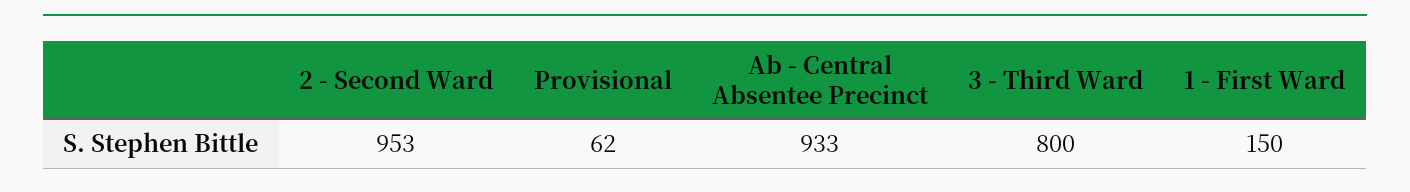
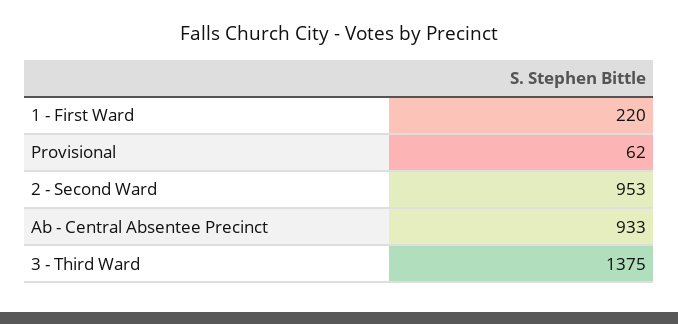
  {
    "2 - Second Ward": 953,
    "Provisional": 62,
    "Ab - Central Absentee Precinct": 933,
-   "3 - Third Ward": 800,
+   "3 - Third Ward": 1375,
-   "1 - First Ward": 150
+   "1 - First Ward": 220
  }

